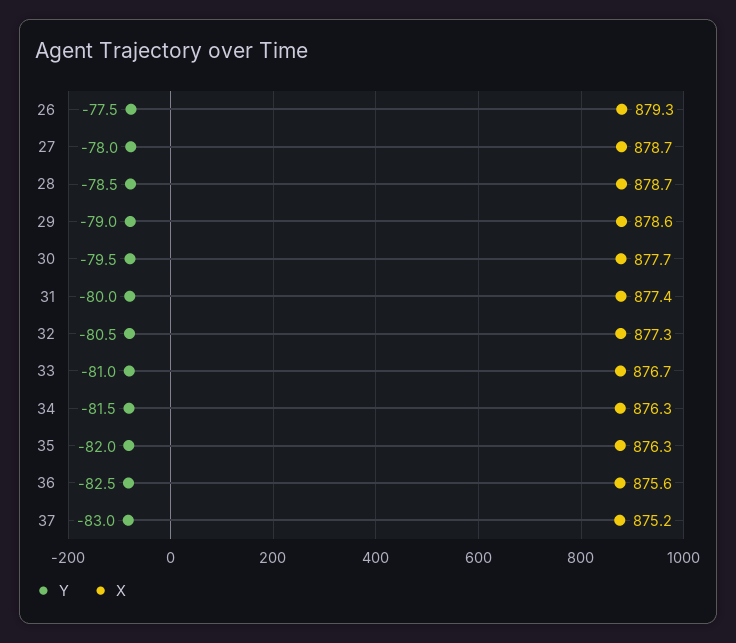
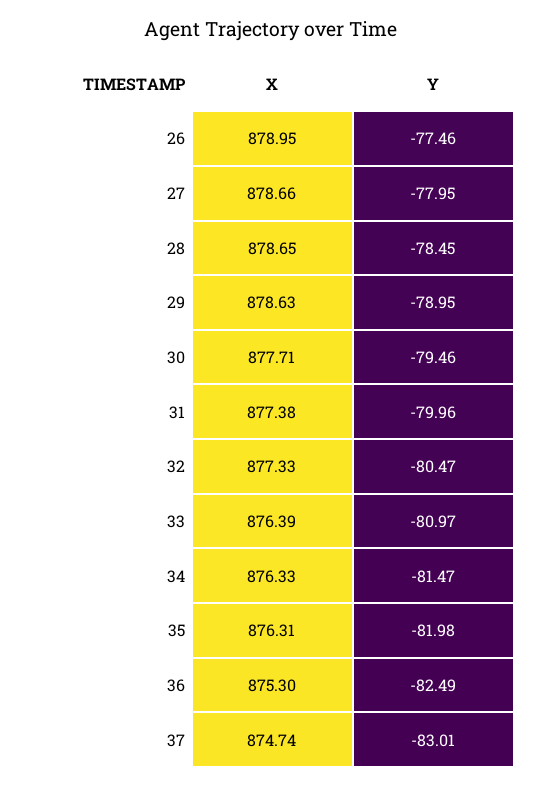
  {
    "Y": {
      "26": -77.46,
      "27": -77.95,
      "28": -78.45,
      "29": -78.95,
      "30": -79.46,
      "31": -79.96,
      "32": -80.47,
      "33": -80.97,
      "34": -81.47,
      "35": -81.98,
      "36": -82.49,
      "37": -83.01
    },
    "X": {
-     "26": 879.3,
+     "26": 878.95,
      "27": 878.66,
      "28": 878.65,
      "29": 878.63,
      "30": 877.71,
      "31": 877.38,
      "32": 877.33,
-     "33": 876.7,
+     "33": 876.39,
      "34": 876.33,
      "35": 876.31,
-     "36": 875.6,
+     "36": 875.3,
-     "37": 875.2
+     "37": 874.74
    }
  }

